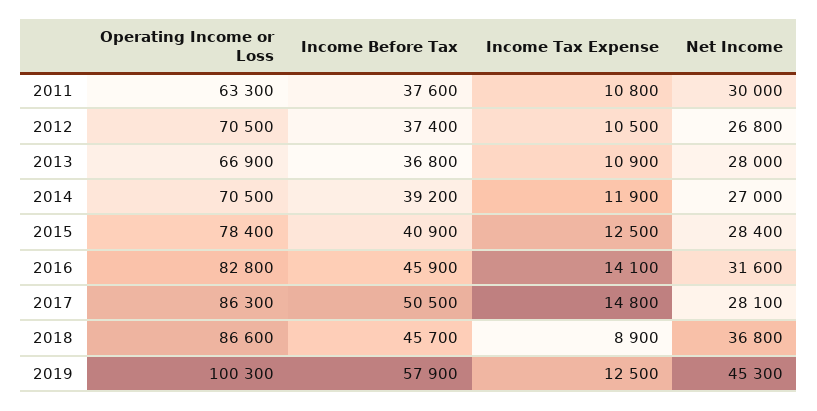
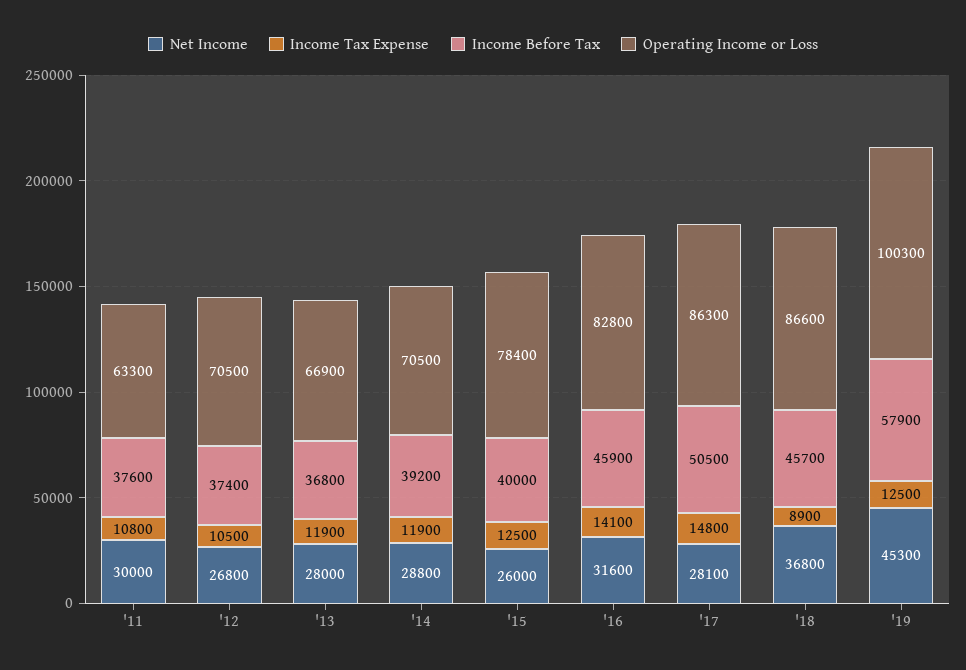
  {
    "Operating Income or Loss": {
      "2011": 63300,
      "2012": 70500,
      "2013": 66900,
      "2014": 70500,
      "2015": 78400,
      "2016": 82800,
      "2017": 86300,
      "2018": 86600,
      "2019": 100300
    },
    "Income Before Tax": {
      "2011": 37600,
      "2012": 37400,
      "2013": 36800,
      "2014": 39200,
-     "2015": 40900,
+     "2015": 40000,
      "2016": 45900,
      "2017": 50500,
      "2018": 45700,
      "2019": 57900
    },
    "Income Tax Expense": {
      "2011": 10800,
      "2012": 10500,
-     "2013": 10900,
+     "2013": 11900,
      "2014": 11900,
      "2015": 12500,
      "2016": 14100,
      "2017": 14800,
      "2018": 8900,
      "2019": 12500
    },
    "Net Income": {
      "2011": 30000,
      "2012": 26800,
      "2013": 28000,
-     "2014": 27000,
+     "2014": 28800,
-     "2015": 28400,
+     "2015": 26000,
      "2016": 31600,
      "2017": 28100,
      "2018": 36800,
      "2019": 45300
    }
  }

